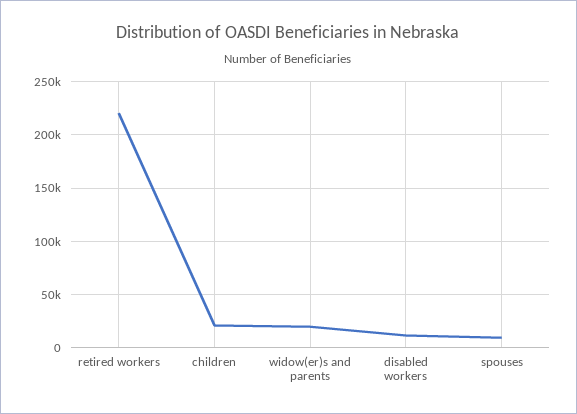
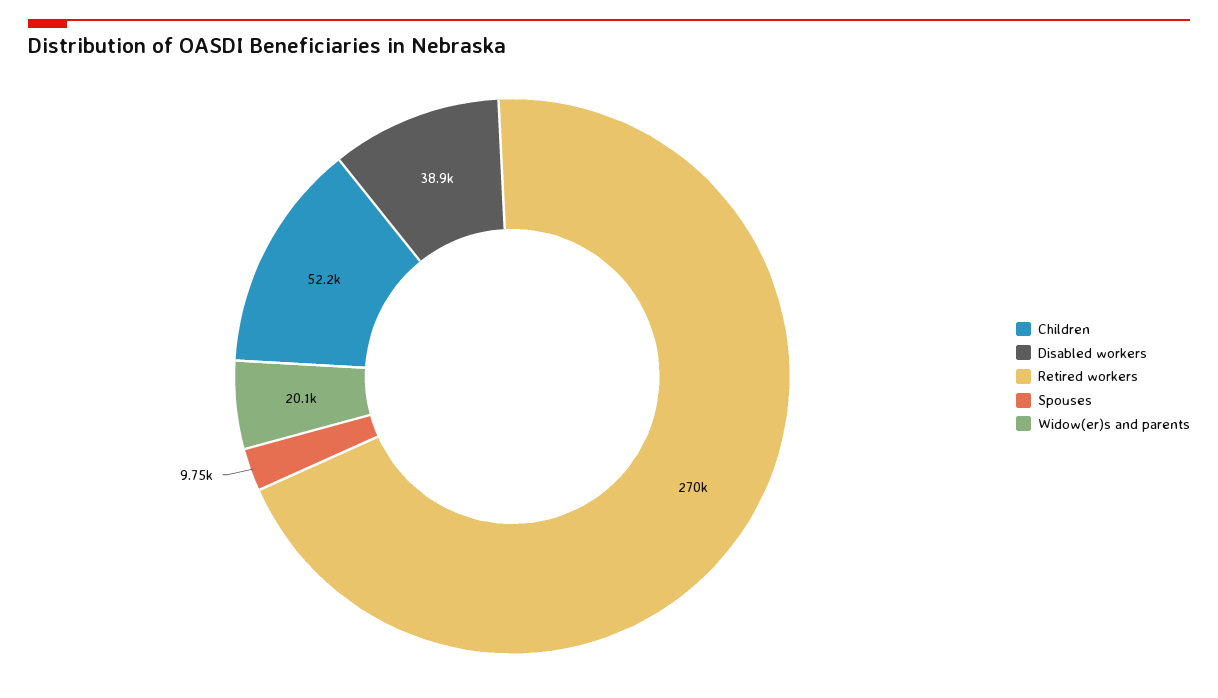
  {
-   "retired workers": 220000,
+   "retired workers": 270000,
-   "children": 20000,
+   "children": 52200,
    "widow(er)s and parents": 20100,
-   "disabled workers": 10000,
+   "disabled workers": 38900,
    "spouses": 9750
  }

